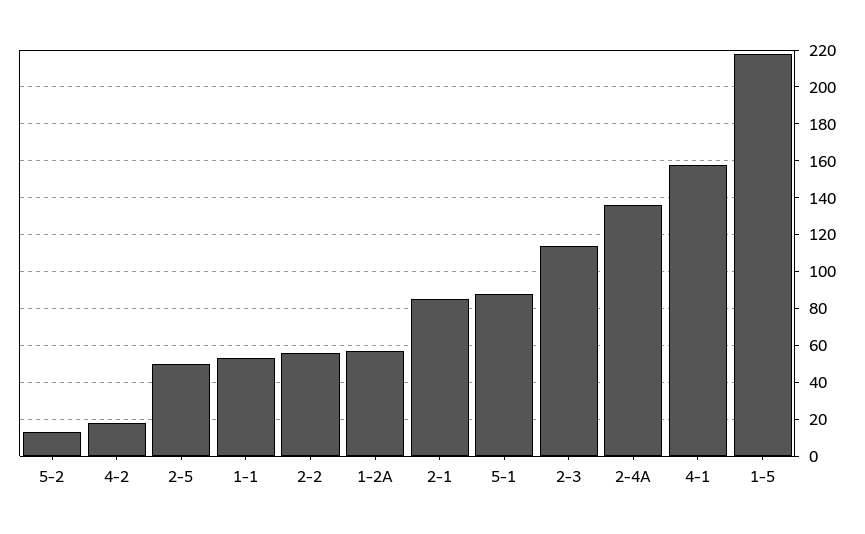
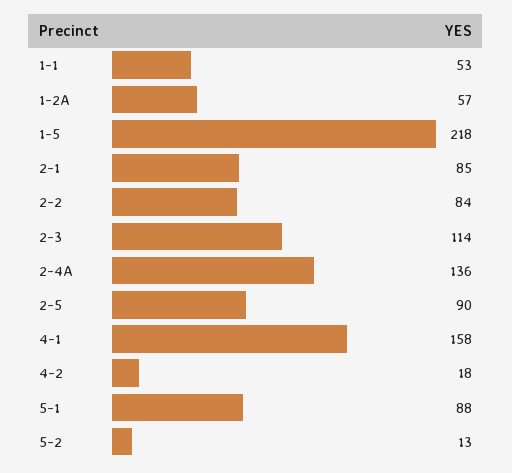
  {
    "5-2": 13,
    "4-2": 18,
-   "2-5": 50,
+   "2-5": 90,
    "1-1": 53,
-   "2-2": 55,
+   "2-2": 84,
    "1-2A": 57,
    "2-1": 85,
    "5-1": 88,
    "2-3": 114,
    "2-4A": 136,
    "4-1": 158,
    "1-5": 218
  }

